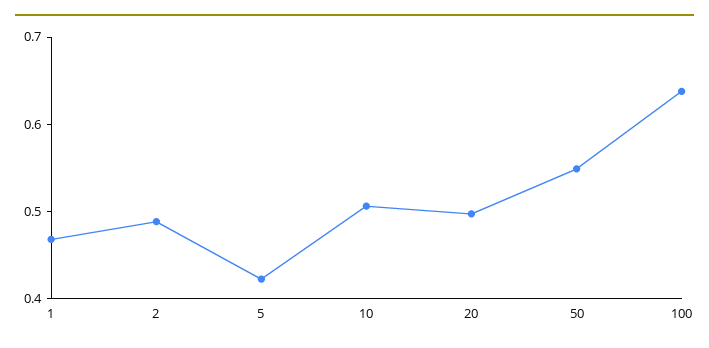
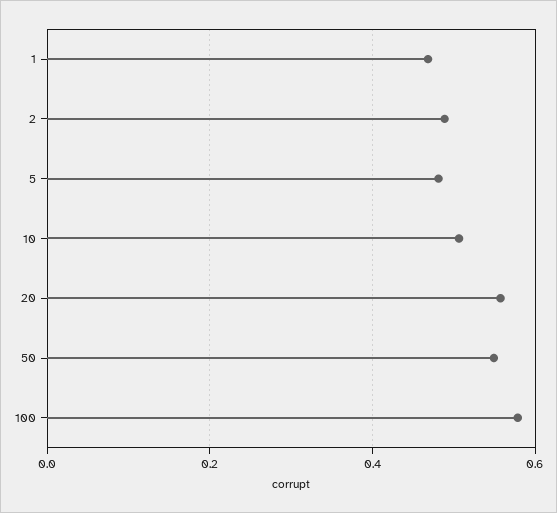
  {
    "1": 0.46,
    "2": 0.48,
-   "5": 0.42,
+   "5": 0.48,
    "10": 0.5,
-   "20": 0.5,
+   "20": 0.56,
    "50": 0.54,
-   "100": 0.64
+   "100": 0.58
  }

